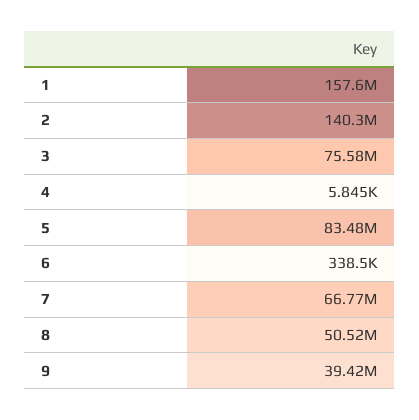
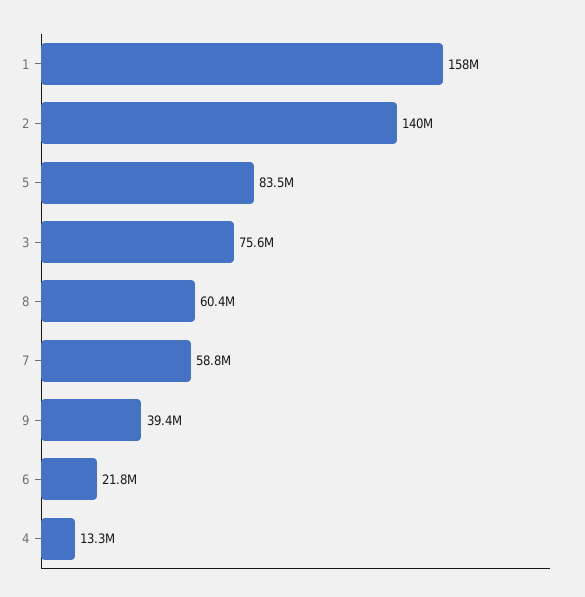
  {
    "1": 157600000,
    "2": 140300000,
    "3": 75580000,
-   "4": 5845,
+   "4": 13300000,
    "5": 83480000,
-   "6": 338500,
+   "6": 21800000,
-   "7": 66770000,
+   "7": 58800000,
-   "8": 50520000,
+   "8": 60400000,
    "9": 39420000
  }

